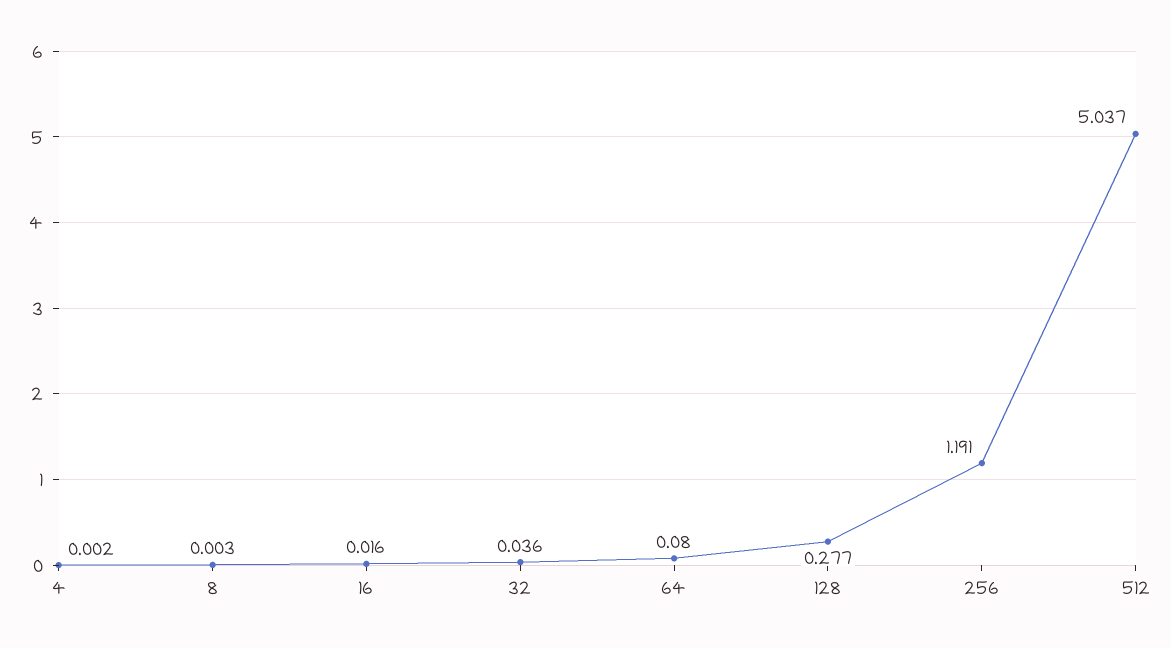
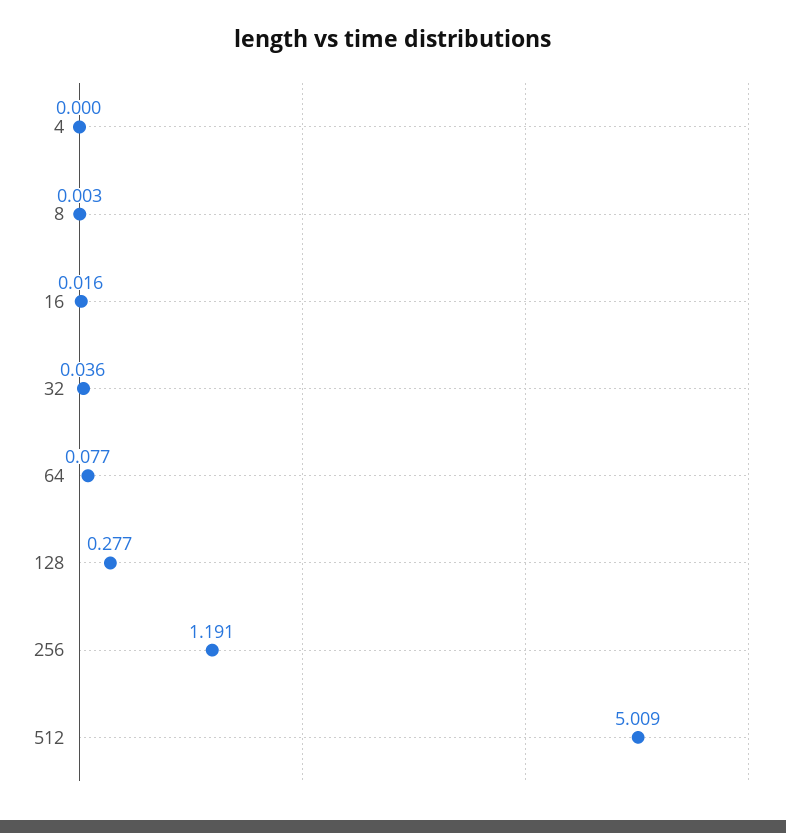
  {
-   "4": 0.002,
+   "4": 0,
    "8": 0.003,
    "16": 0.016,
    "32": 0.036,
-   "64": 0.08,
+   "64": 0.077,
    "128": 0.277,
    "256": 1.191,
-   "512": 5.037
+   "512": 5.009
  }

